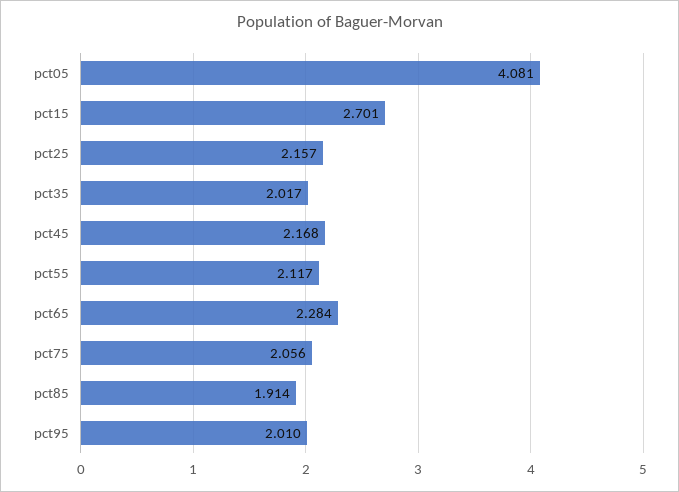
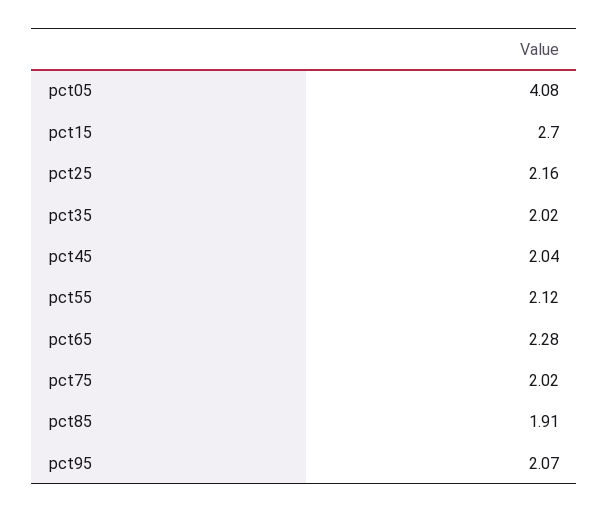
  {
    "pct05": 4.081,
    "pct15": 2.701,
    "pct25": 2.157,
    "pct35": 2.017,
-   "pct45": 2.168,
+   "pct45": 2.04,
    "pct55": 2.117,
    "pct65": 2.284,
-   "pct75": 2.056,
+   "pct75": 2.02,
    "pct85": 1.914,
-   "pct95": 2.01
+   "pct95": 2.07
  }

